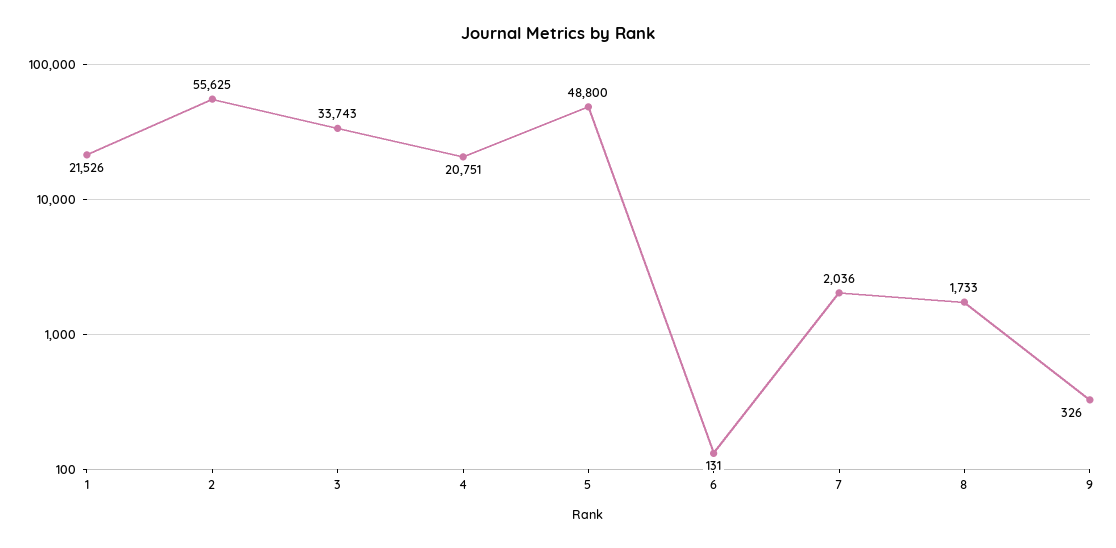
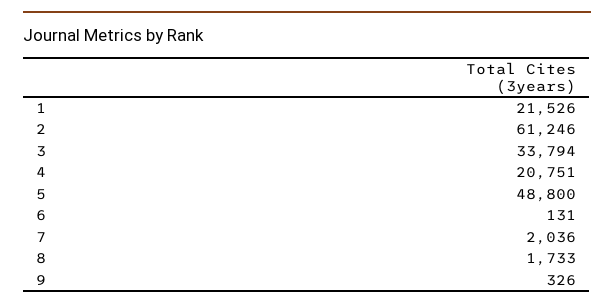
  {
    "1": 21526,
-   "2": 55625,
+   "2": 61246,
-   "3": 33743,
+   "3": 33794,
    "4": 20751,
    "5": 48800,
    "6": 131,
    "7": 2036,
    "8": 1733,
    "9": 326
  }

